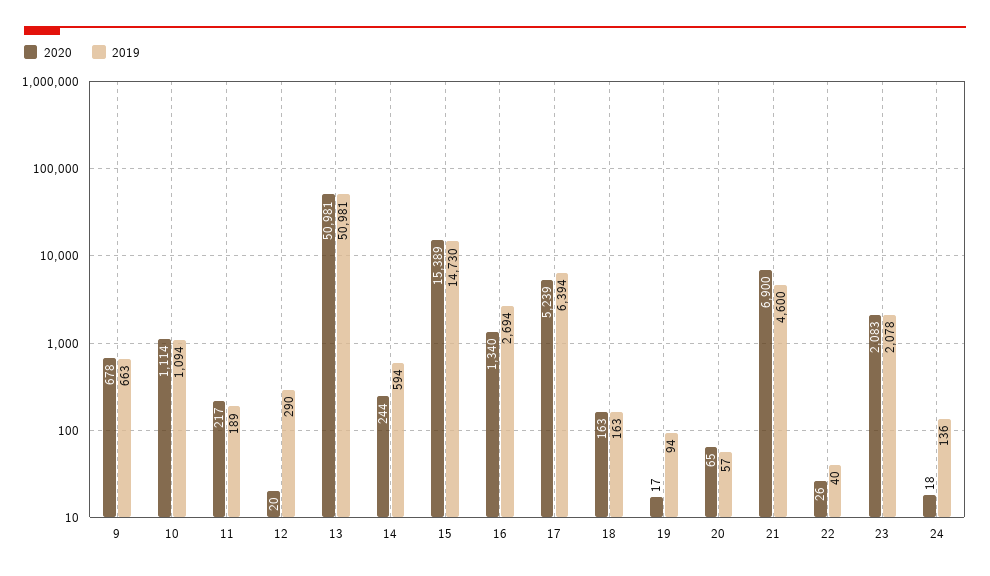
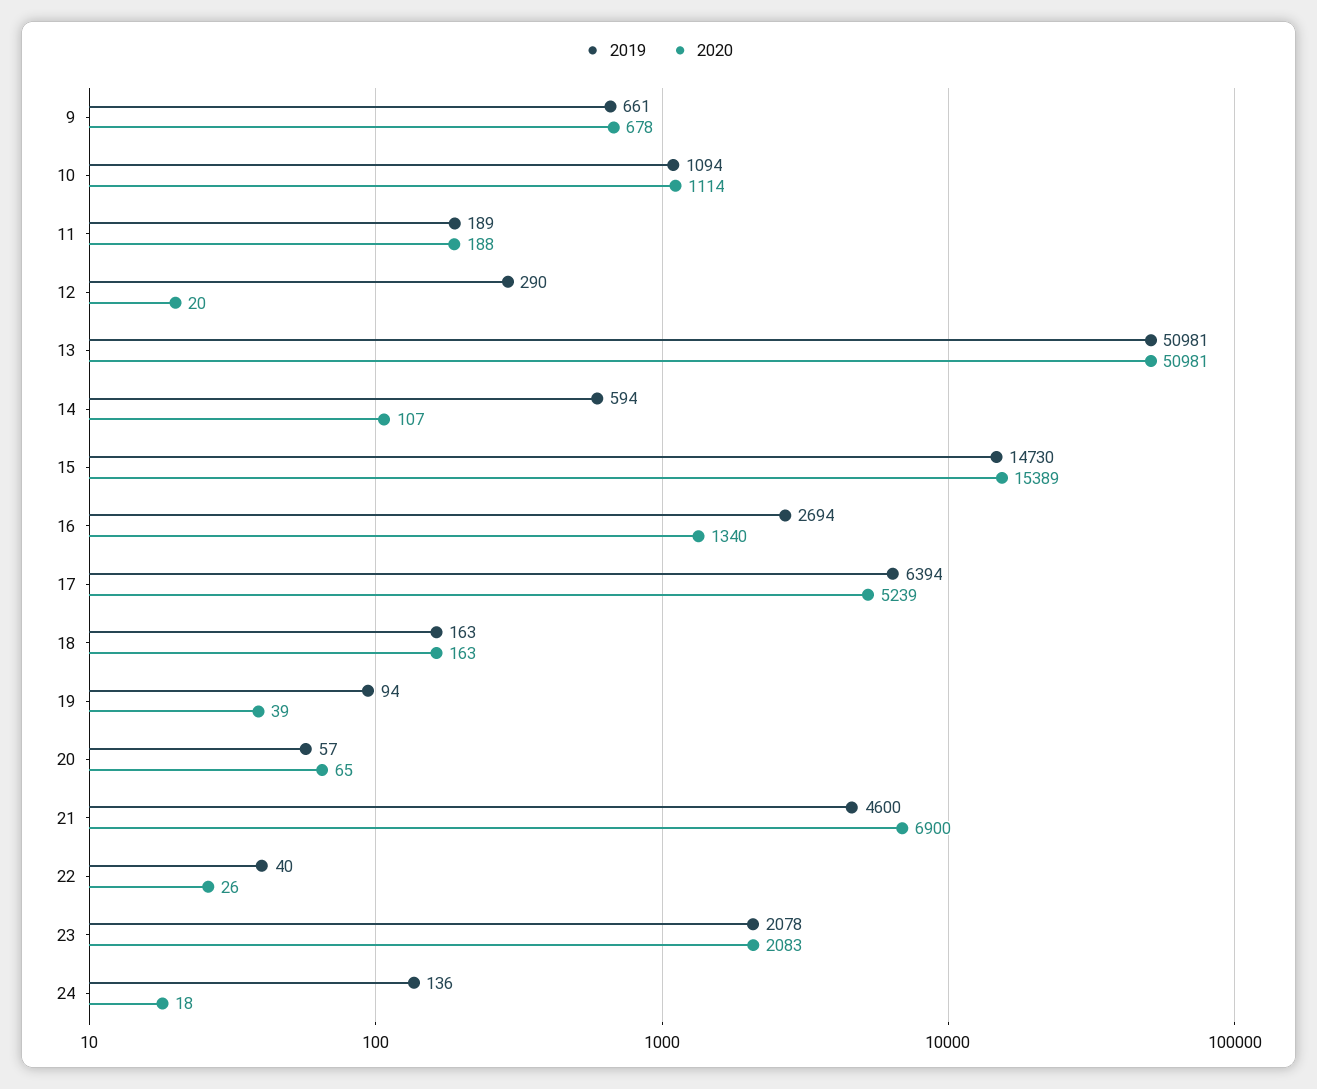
  {
    "2020": {
      "9": 678,
      "10": 1114,
-     "11": 217,
+     "11": 188,
      "12": 20,
      "13": 50981,
-     "14": 244,
+     "14": 107,
      "15": 15389,
      "16": 1340,
      "17": 5239,
      "18": 163,
-     "19": 17,
+     "19": 39,
      "20": 65,
      "21": 6900,
      "22": 26,
      "23": 2083,
      "24": 18
    },
    "2019": {
-     "9": 663,
+     "9": 661,
      "10": 1094,
      "11": 189,
      "12": 290,
      "13": 50981,
      "14": 594,
      "15": 14730,
      "16": 2694,
      "17": 6394,
      "18": 163,
      "19": 94,
      "20": 57,
      "21": 4600,
      "22": 40,
      "23": 2078,
      "24": 136
    }
  }

